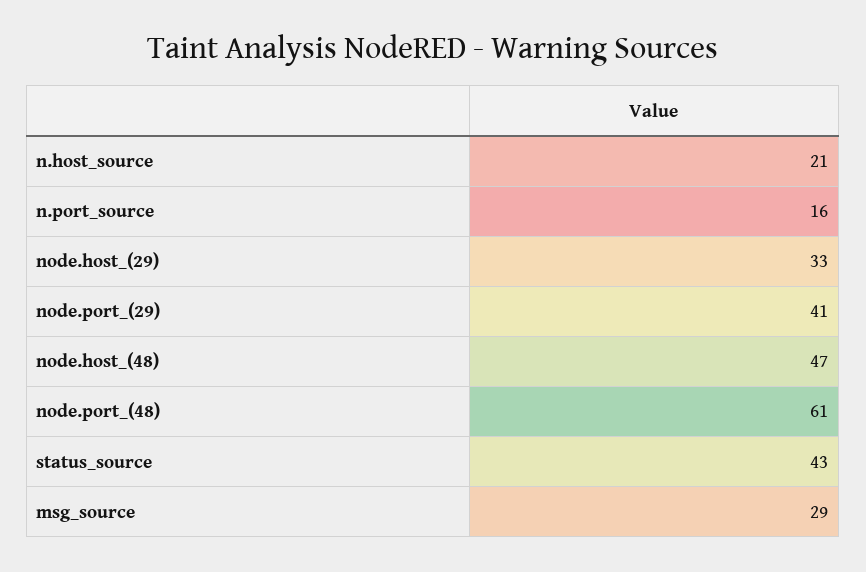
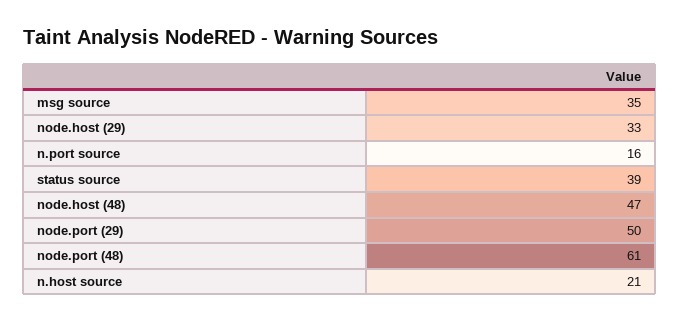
  {
    "n.host_source": 21,
    "n.port_source": 16,
    "node.host_(29)": 33,
-   "node.port_(29)": 41,
+   "node.port_(29)": 50,
    "node.host_(48)": 47,
    "node.port_(48)": 61,
-   "status_source": 43,
+   "status_source": 39,
-   "msg_source": 29
+   "msg_source": 35
  }

